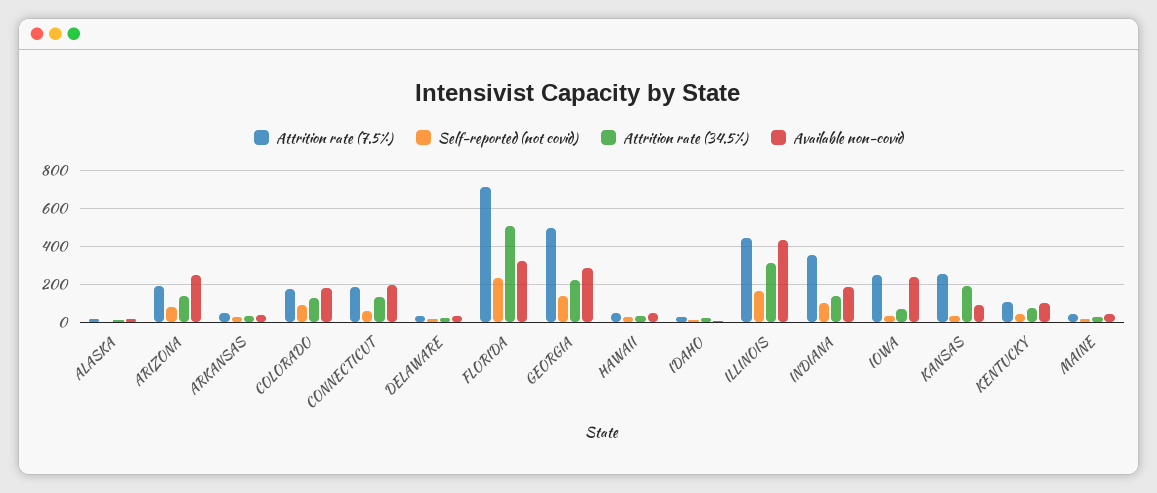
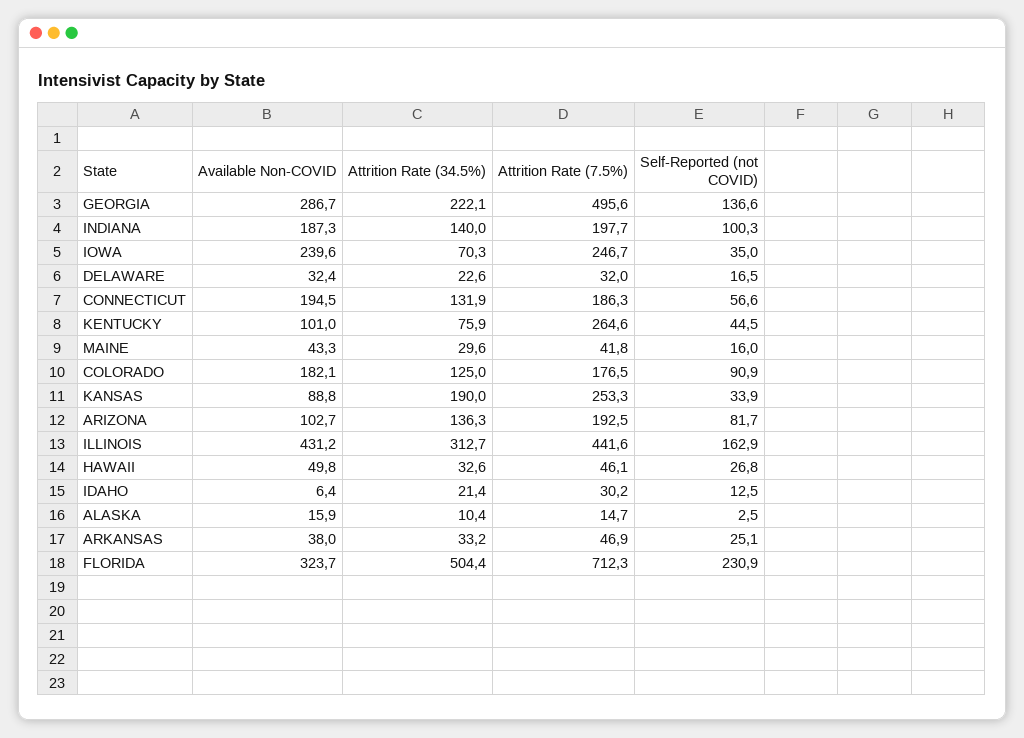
  {
    "Attrition rate (7.5%)": {
      "ALASKA": 14.7,
      "ARIZONA": 192.5,
      "ARKANSAS": 46.9,
      "COLORADO": 176.5,
      "CONNECTICUT": 186.3,
      "DELAWARE": 32,
      "FLORIDA": 712.3,
      "GEORGIA": 495.6,
      "HAWAII": 46.1,
      "IDAHO": 30.2,
      "ILLINOIS": 441.6,
-     "INDIANA": 350,
+     "INDIANA": 197.7,
      "IOWA": 246.7,
      "KANSAS": 253.3,
-     "KENTUCKY": 100,
+     "KENTUCKY": 264.6,
      "MAINE": 41.8
    },
    "Self-reported (not covid)": {
      "ALASKA": 2.5,
      "ARIZONA": 81.7,
      "ARKANSAS": 25.1,
      "COLORADO": 90.9,
      "CONNECTICUT": 56.6,
      "DELAWARE": 16.5,
      "FLORIDA": 230.9,
      "GEORGIA": 136.6,
      "HAWAII": 26.8,
      "IDAHO": 12.5,
      "ILLINOIS": 162.9,
      "INDIANA": 100.3,
      "IOWA": 35,
      "KANSAS": 33.9,
      "KENTUCKY": 44.5,
      "MAINE": 16
    },
    "Attrition rate (34.5%)": {
      "ALASKA": 10.4,
      "ARIZONA": 136.3,
      "ARKANSAS": 33.2,
      "COLORADO": 125,
      "CONNECTICUT": 131.9,
      "DELAWARE": 22.6,
      "FLORIDA": 504.4,
      "GEORGIA": 222.1,
      "HAWAII": 32.6,
      "IDAHO": 21.4,
      "ILLINOIS": 312.7,
      "INDIANA": 140,
      "IOWA": 70.3,
      "KANSAS": 190,
      "KENTUCKY": 75.9,
      "MAINE": 29.6
    },
    "Available non-covid": {
      "ALASKA": 15.9,
-     "ARIZONA": 250,
+     "ARIZONA": 102.7,
      "ARKANSAS": 38,
      "COLORADO": 182.1,
      "CONNECTICUT": 194.5,
      "DELAWARE": 32.4,
      "FLORIDA": 323.7,
      "GEORGIA": 286.7,
      "HAWAII": 49.8,
      "IDAHO": 6.4,
      "ILLINOIS": 431.2,
      "INDIANA": 187.3,
      "IOWA": 239.6,
      "KANSAS": 88.8,
      "KENTUCKY": 101,
      "MAINE": 43.3
    }
  }

